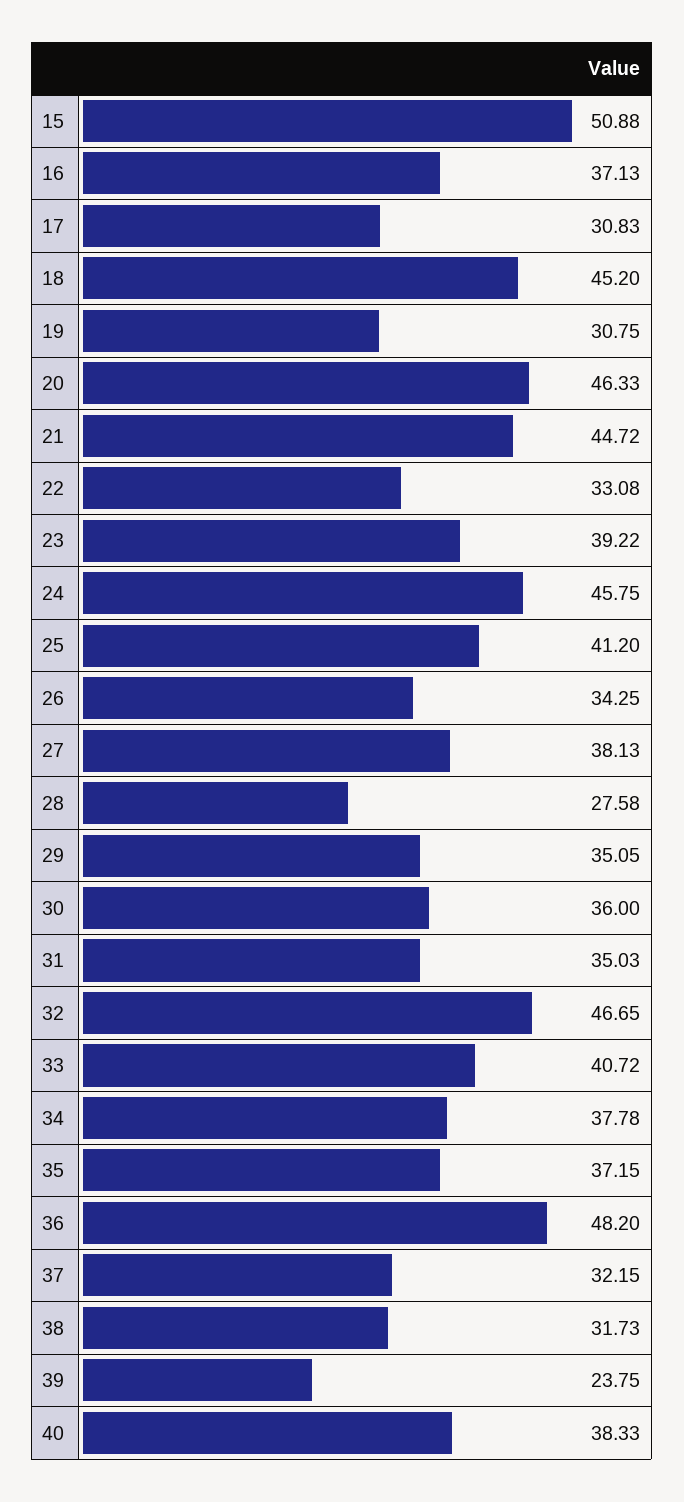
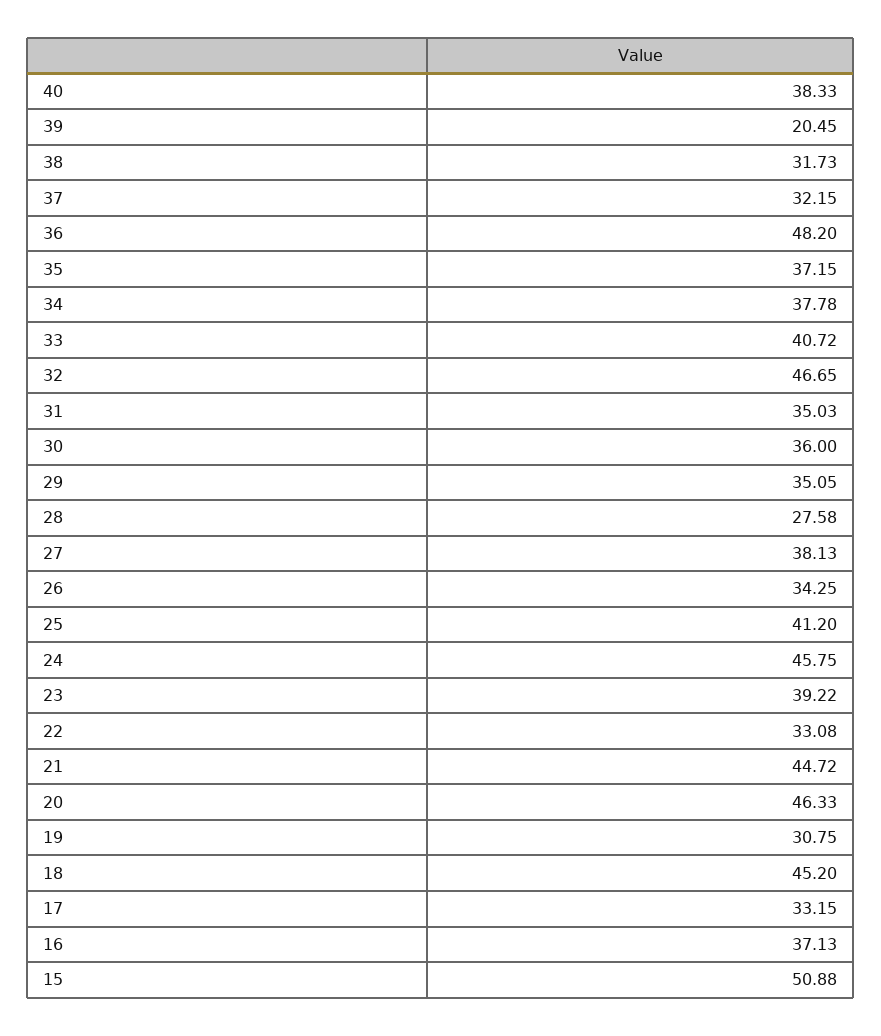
  {
    "15": 50.88,
    "16": 37.13,
-   "17": 30.83,
+   "17": 33.15,
    "18": 45.2,
    "19": 30.75,
    "20": 46.33,
    "21": 44.72,
    "22": 33.08,
    "23": 39.22,
    "24": 45.75,
    "25": 41.2,
    "26": 34.25,
    "27": 38.13,
    "28": 27.58,
    "29": 35.05,
    "30": 36,
    "31": 35.03,
    "32": 46.65,
    "33": 40.72,
    "34": 37.78,
    "35": 37.15,
    "36": 48.2,
    "37": 32.15,
    "38": 31.73,
-   "39": 23.75,
+   "39": 20.45,
    "40": 38.33
  }

